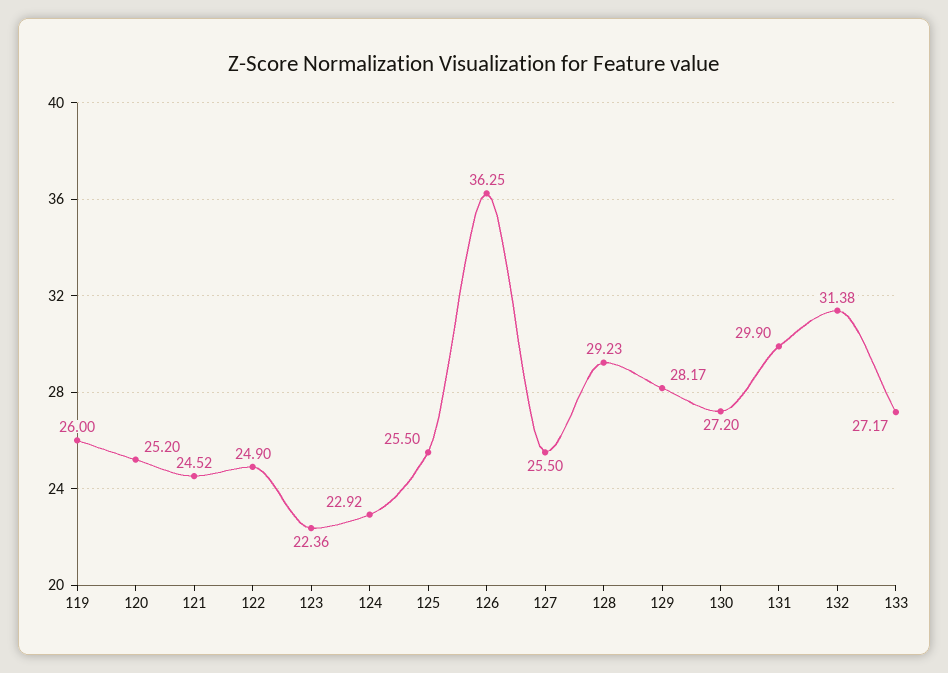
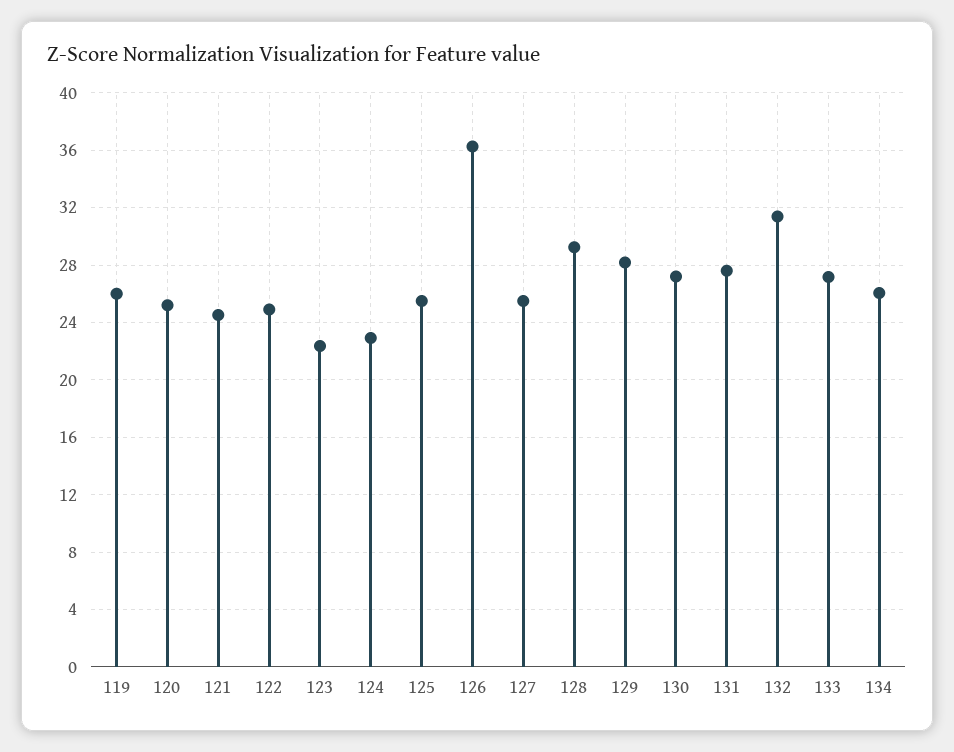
  {
    "119": 26,
    "120": 25.2,
    "121": 24.52,
    "122": 24.9,
    "123": 22.36,
    "124": 22.92,
    "125": 25.5,
    "126": 36.25,
    "127": 25.5,
    "128": 29.23,
    "129": 28.17,
    "130": 27.2,
-   "131": 29.9,
+   "131": 27.5,
    "132": 31.38,
-   "133": 27.17
+   "133": 27.17,
+   "134": 26
  }

